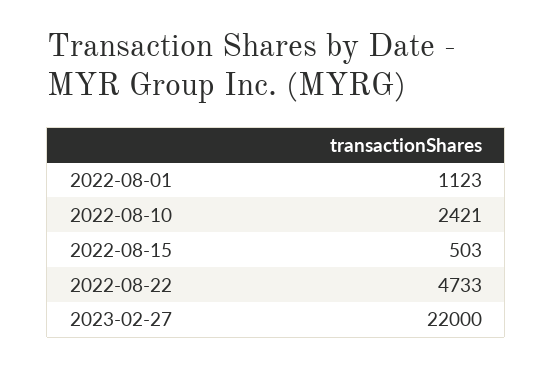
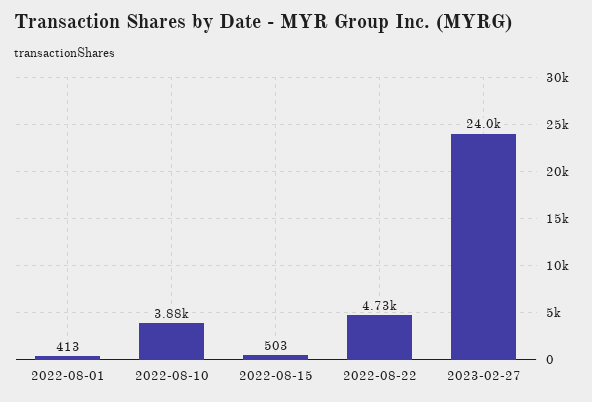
  {
-   "2022-08-01": 1123,
+   "2022-08-01": 413,
-   "2022-08-10": 2421,
+   "2022-08-10": 3880,
    "2022-08-15": 503,
    "2022-08-22": 4733,
-   "2023-02-27": 22000
+   "2023-02-27": 24000
  }

